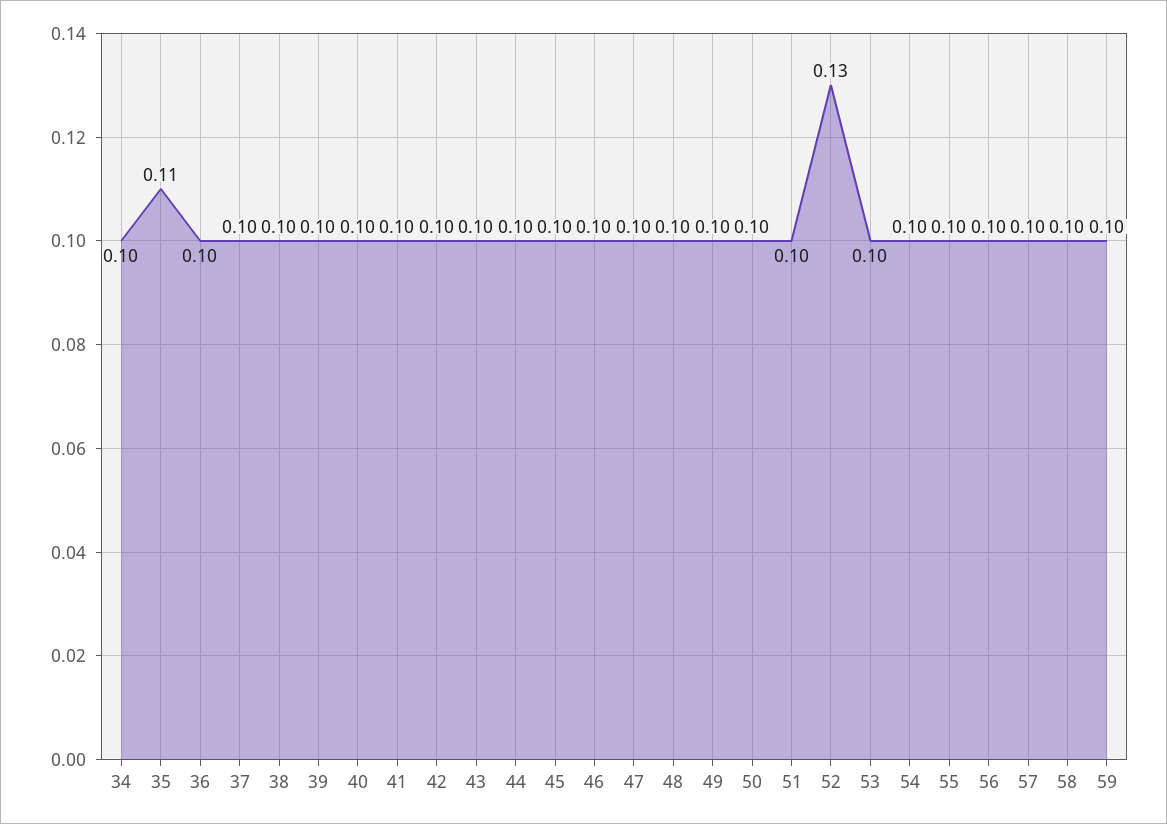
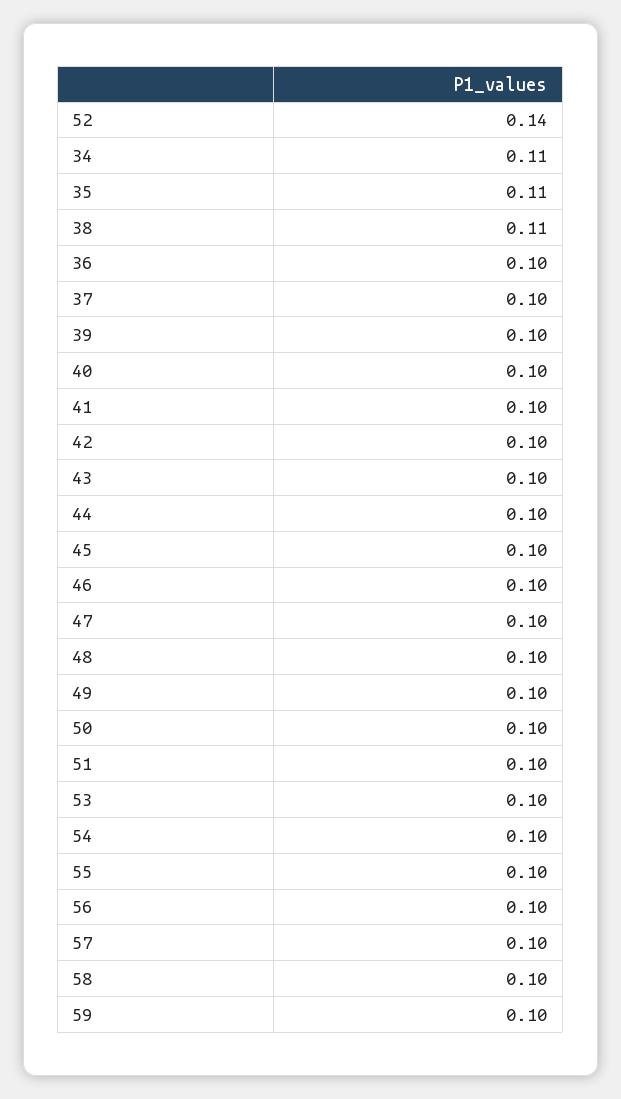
  {
-   "34": 0.1,
+   "34": 0.11,
    "35": 0.11,
    "36": 0.1,
    "37": 0.1,
-   "38": 0.1,
+   "38": 0.11,
    "39": 0.1,
    "40": 0.1,
    "41": 0.1,
    "42": 0.1,
    "43": 0.1,
    "44": 0.1,
    "45": 0.1,
    "46": 0.1,
    "47": 0.1,
    "48": 0.1,
    "49": 0.1,
    "50": 0.1,
    "51": 0.1,
-   "52": 0.13,
+   "52": 0.14,
    "53": 0.1,
    "54": 0.1,
    "55": 0.1,
    "56": 0.1,
    "57": 0.1,
    "58": 0.1,
    "59": 0.1
  }

